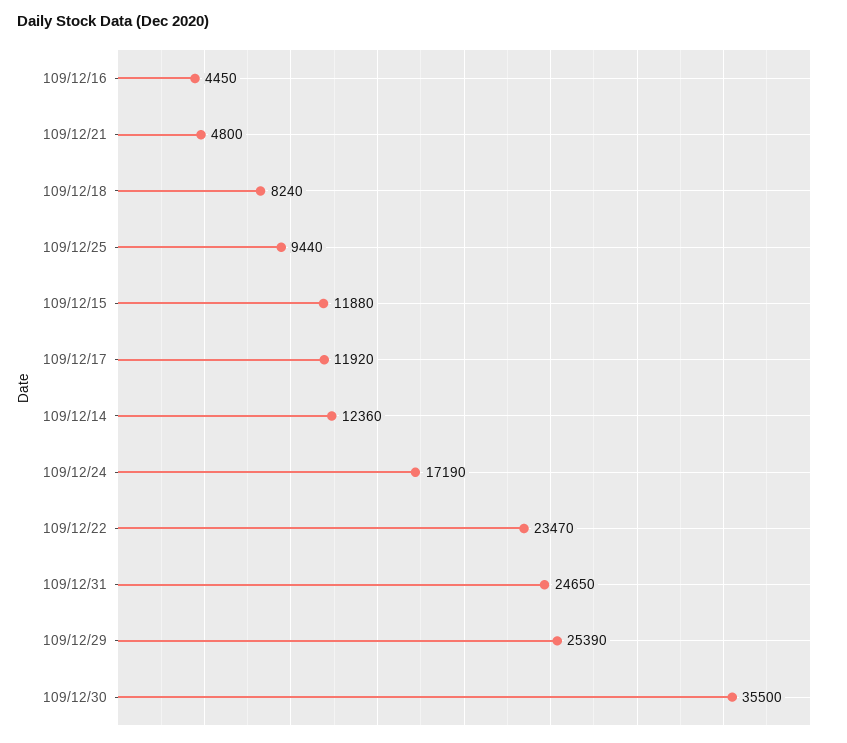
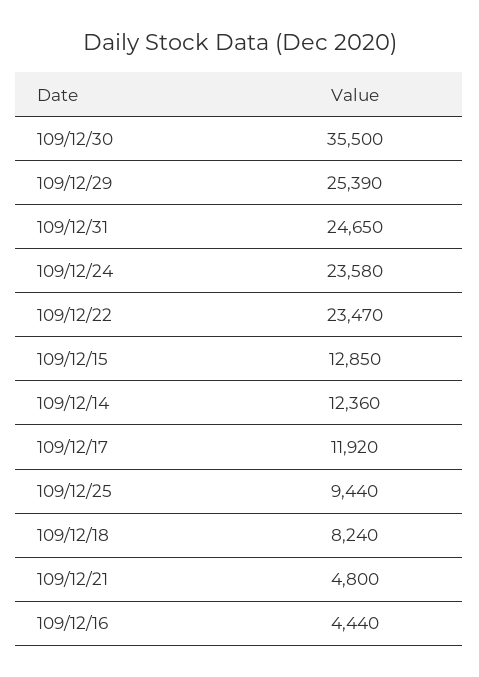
  {
-   "109/12/16": 4450,
+   "109/12/16": 4440,
    "109/12/21": 4800,
    "109/12/18": 8240,
    "109/12/25": 9440,
-   "109/12/15": 11880,
+   "109/12/15": 12850,
    "109/12/17": 11920,
    "109/12/14": 12360,
-   "109/12/24": 17190,
+   "109/12/24": 23580,
    "109/12/22": 23470,
    "109/12/31": 24650,
    "109/12/29": 25390,
    "109/12/30": 35500
  }

